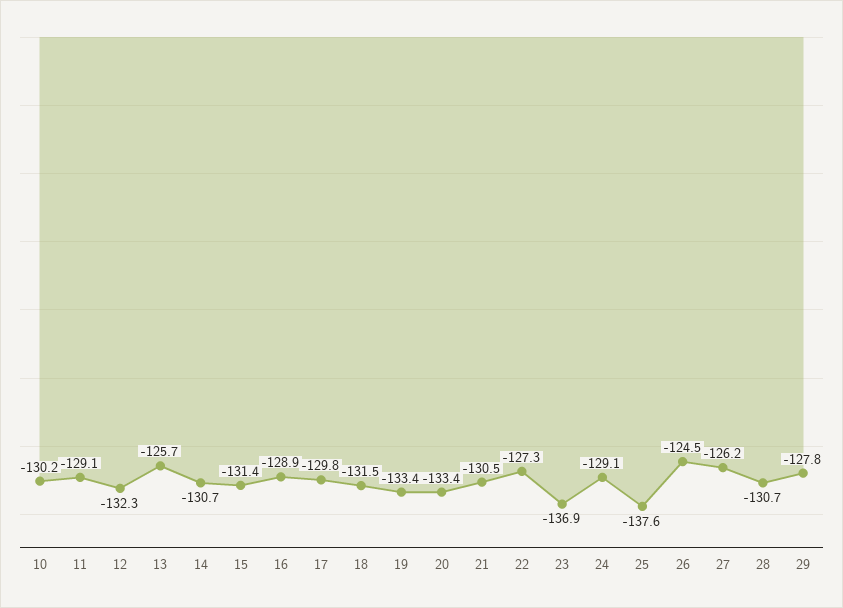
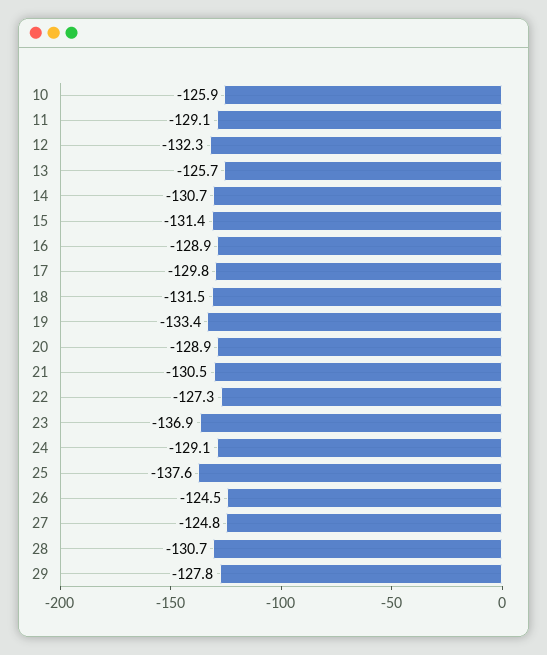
  {
-   "10": -130.2,
+   "10": -125.9,
    "11": -129.1,
    "12": -132.3,
    "13": -125.7,
    "14": -130.7,
    "15": -131.4,
    "16": -128.9,
    "17": -129.8,
    "18": -131.5,
    "19": -133.4,
-   "20": -133.4,
+   "20": -128.9,
    "21": -130.5,
    "22": -127.3,
    "23": -136.9,
    "24": -129.1,
    "25": -137.6,
    "26": -124.5,
-   "27": -126.2,
+   "27": -124.8,
    "28": -130.7,
    "29": -127.8
  }

